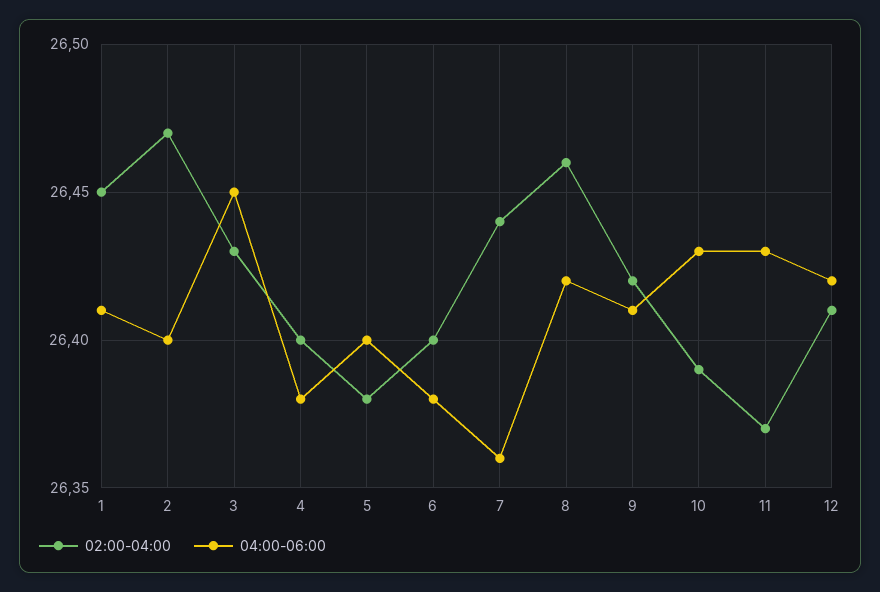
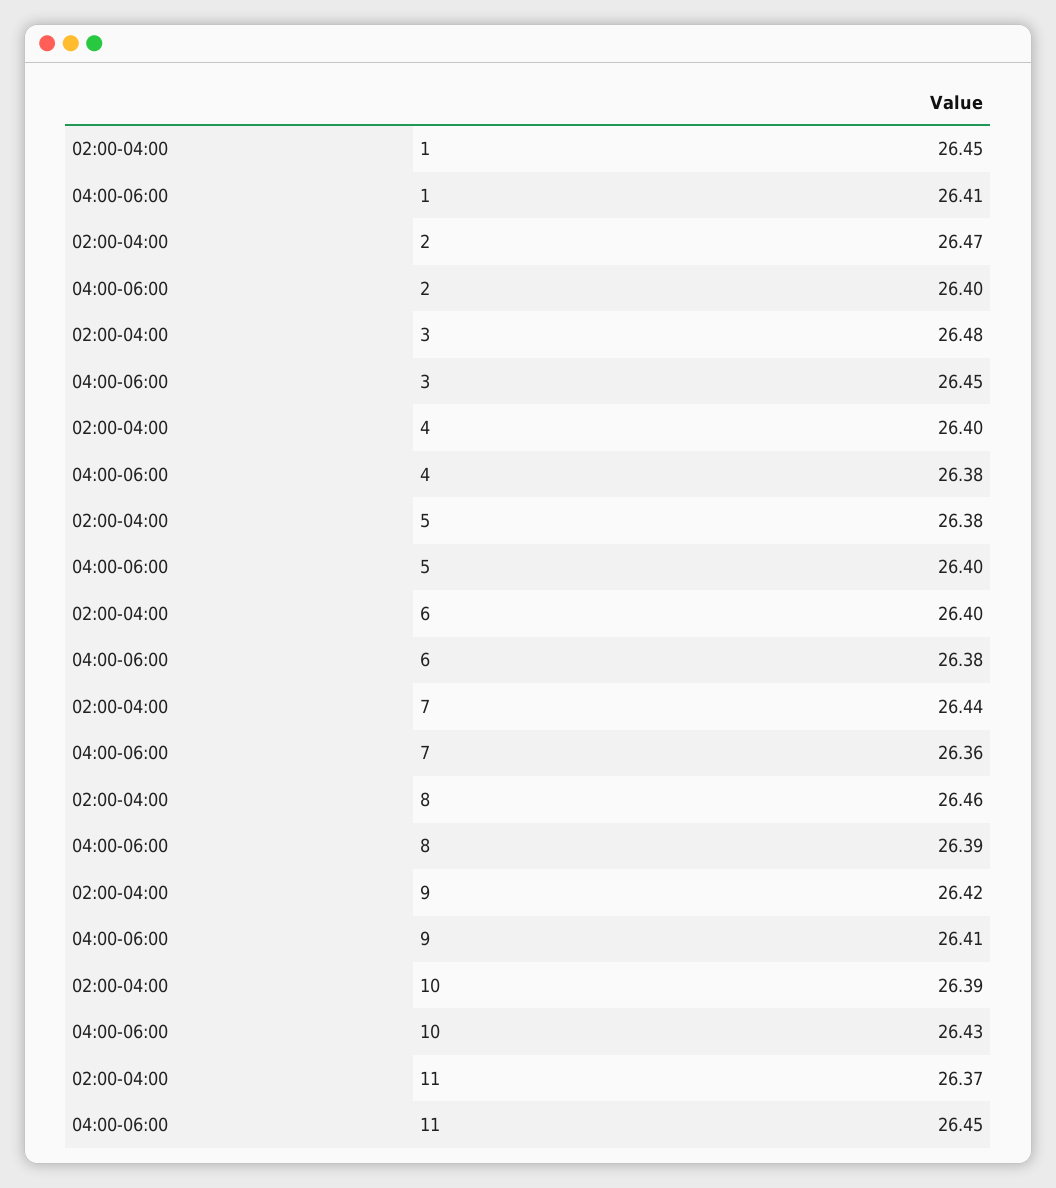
  {
    "02:00-04:00": {
      "1": 26.45,
      "2": 26.47,
-     "3": 26.43,
+     "3": 26.48,
      "4": 26.4,
      "5": 26.38,
      "6": 26.4,
      "7": 26.44,
      "8": 26.46,
      "9": 26.42,
      "10": 26.39,
-     "11": 26.37,
+     "11": 26.37
-     "12": 26.41
    },
    "04:00-06:00": {
      "1": 26.41,
      "2": 26.4,
      "3": 26.45,
      "4": 26.38,
      "5": 26.4,
      "6": 26.38,
      "7": 26.36,
-     "8": 26.42,
+     "8": 26.39,
      "9": 26.41,
      "10": 26.43,
-     "11": 26.43,
+     "11": 26.45
-     "12": 26.42
    }
  }

